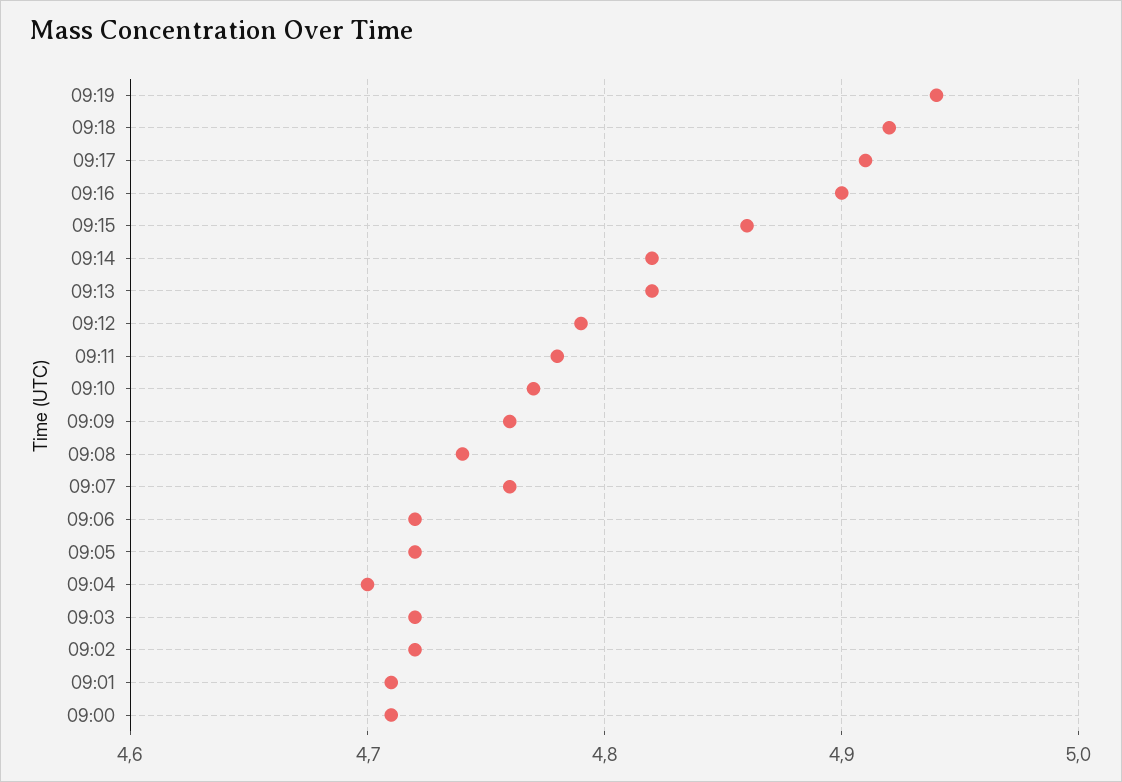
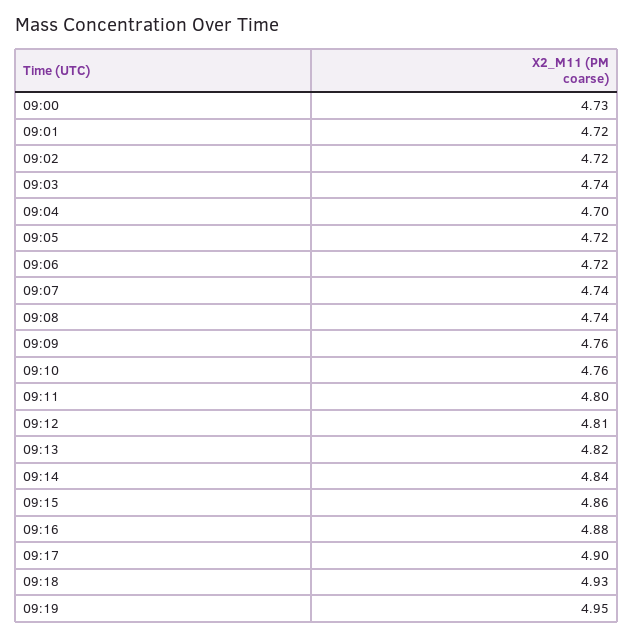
  {
-   "09:19": 4.94,
+   "09:19": 4.95,
-   "09:18": 4.92,
+   "09:18": 4.93,
-   "09:17": 4.91,
+   "09:17": 4.9,
-   "09:16": 4.9,
+   "09:16": 4.88,
    "09:15": 4.86,
-   "09:14": 4.82,
+   "09:14": 4.84,
    "09:13": 4.82,
-   "09:12": 4.79,
+   "09:12": 4.81,
-   "09:11": 4.78,
+   "09:11": 4.8,
-   "09:10": 4.77,
+   "09:10": 4.76,
    "09:09": 4.76,
    "09:08": 4.74,
-   "09:07": 4.76,
+   "09:07": 4.74,
    "09:06": 4.72,
    "09:05": 4.72,
    "09:04": 4.7,
-   "09:03": 4.72,
+   "09:03": 4.74,
    "09:02": 4.72,
-   "09:01": 4.71,
+   "09:01": 4.72,
-   "09:00": 4.71
+   "09:00": 4.73
  }

